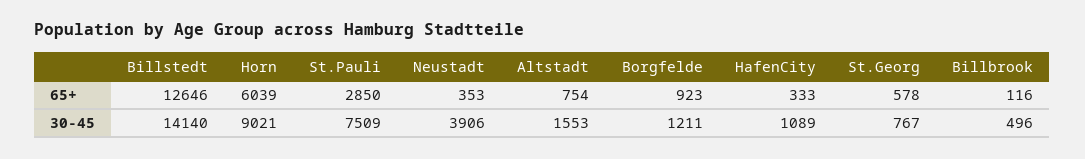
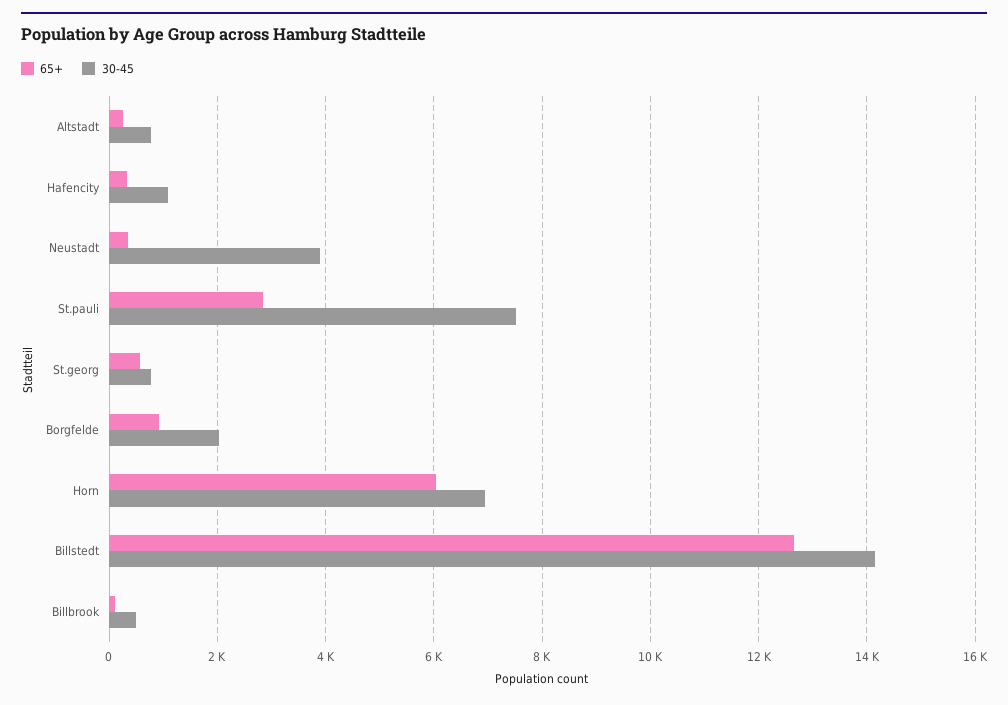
  {
    "65+": {
      "Billstedt": 12646,
      "Horn": 6039,
      "St.Pauli": 2850,
      "Neustadt": 353,
-     "Altstadt": 754,
+     "Altstadt": 200,
      "Borgfelde": 923,
      "HafenCity": 333,
      "St.Georg": 578,
      "Billbrook": 116
    },
    "30-45": {
      "Billstedt": 14140,
-     "Horn": 9021,
+     "Horn": 7000,
      "St.Pauli": 7509,
      "Neustadt": 3906,
-     "Altstadt": 1553,
+     "Altstadt": 800,
-     "Borgfelde": 1211,
+     "Borgfelde": 2000,
      "HafenCity": 1089,
      "St.Georg": 767,
      "Billbrook": 496
    }
  }

